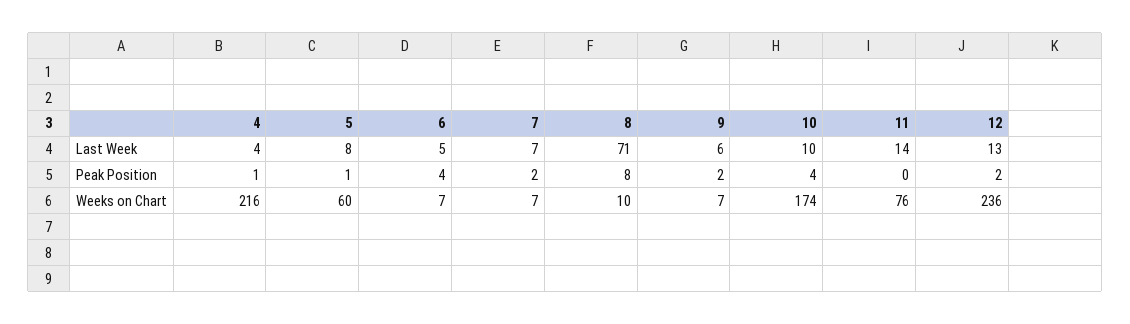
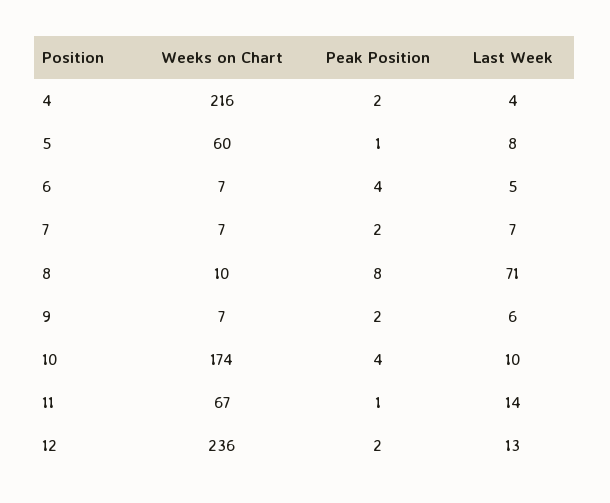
  {
    "4": {
      "Last Week": 4,
-     "Peak Position": 1,
+     "Peak Position": 2,
      "Weeks on Chart": 216
    },
    "5": {
      "Last Week": 8,
      "Peak Position": 1,
      "Weeks on Chart": 60
    },
    "6": {
      "Last Week": 5,
      "Peak Position": 4,
      "Weeks on Chart": 7
    },
    "7": {
      "Last Week": 7,
      "Peak Position": 2,
      "Weeks on Chart": 7
    },
    "8": {
      "Last Week": 71,
      "Peak Position": 8,
      "Weeks on Chart": 10
    },
    "9": {
      "Last Week": 6,
      "Peak Position": 2,
      "Weeks on Chart": 7
    },
    "10": {
      "Last Week": 10,
      "Peak Position": 4,
      "Weeks on Chart": 174
    },
    "11": {
      "Last Week": 14,
-     "Peak Position": 0,
+     "Peak Position": 1,
-     "Weeks on Chart": 76
+     "Weeks on Chart": 67
    },
    "12": {
      "Last Week": 13,
      "Peak Position": 2,
      "Weeks on Chart": 236
    }
  }

